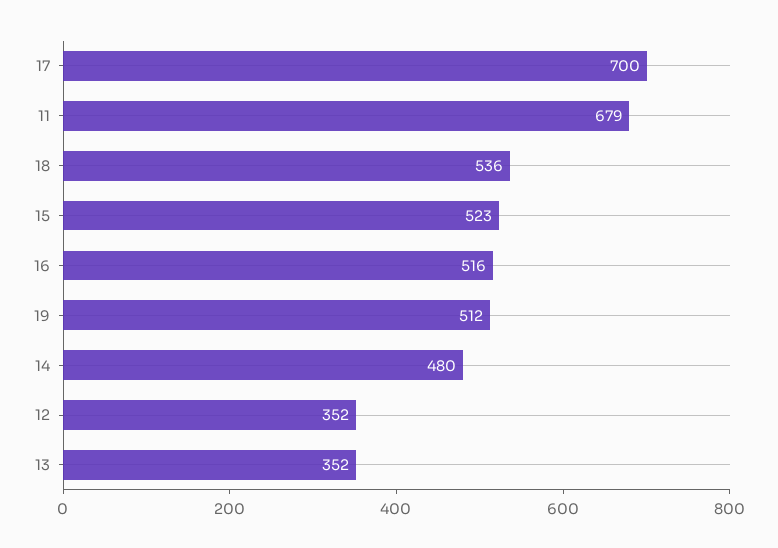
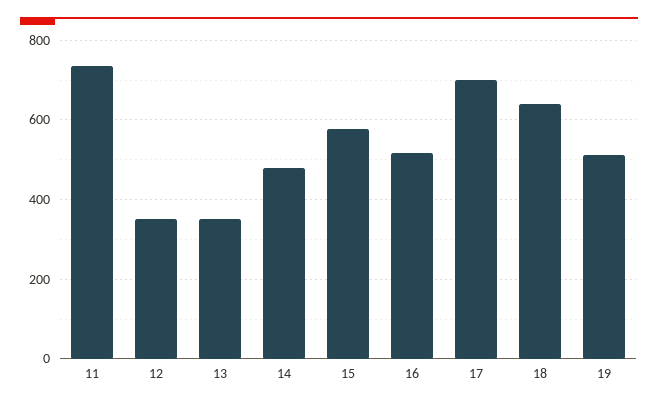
  {
    "17": 700,
-   "11": 679,
+   "11": 740,
-   "18": 536,
+   "18": 640,
-   "15": 523,
+   "15": 580,
    "16": 516,
    "19": 512,
    "14": 480,
    "12": 352,
    "13": 352
  }

